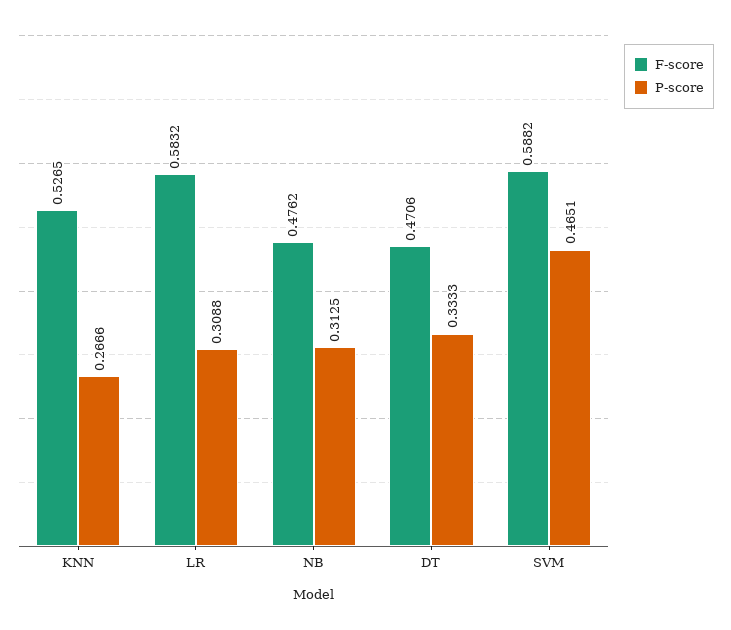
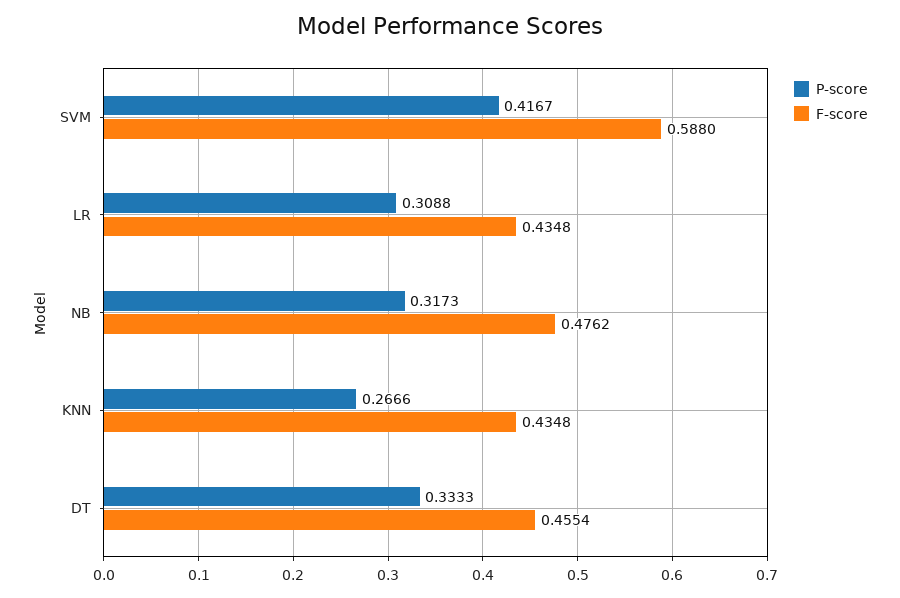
  {
    "F-score": {
-     "KNN": 0.5265,
+     "KNN": 0.4348,
-     "LR": 0.5832,
+     "LR": 0.4348,
      "NB": 0.4762,
-     "DT": 0.4706,
+     "DT": 0.4554,
-     "SVM": 0.5882
+     "SVM": 0.588
    },
    "P-score": {
      "KNN": 0.2666,
      "LR": 0.3088,
-     "NB": 0.3125,
+     "NB": 0.3173,
      "DT": 0.3333,
-     "SVM": 0.4651
+     "SVM": 0.4167
    }
  }

